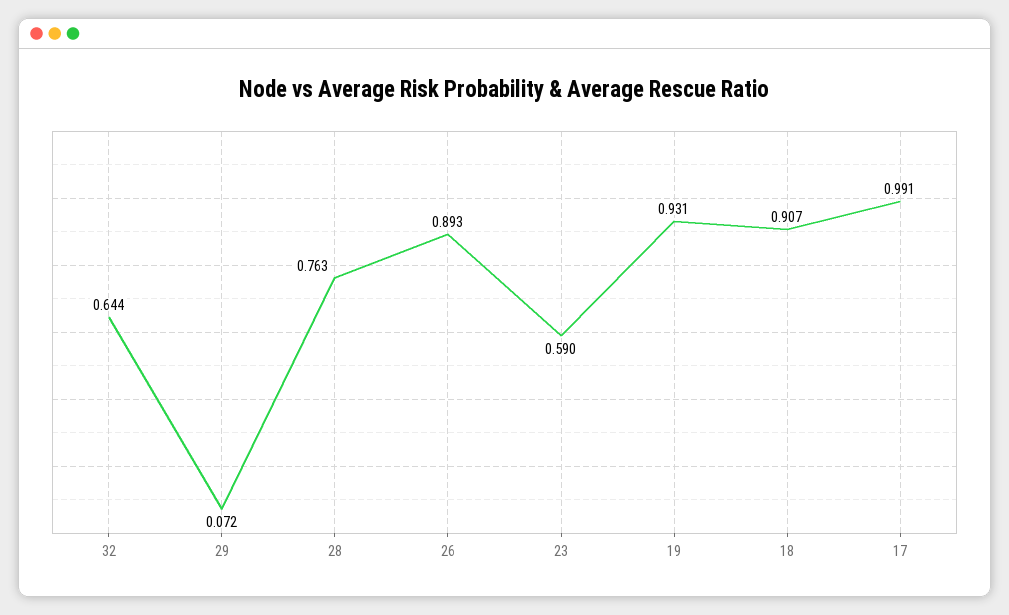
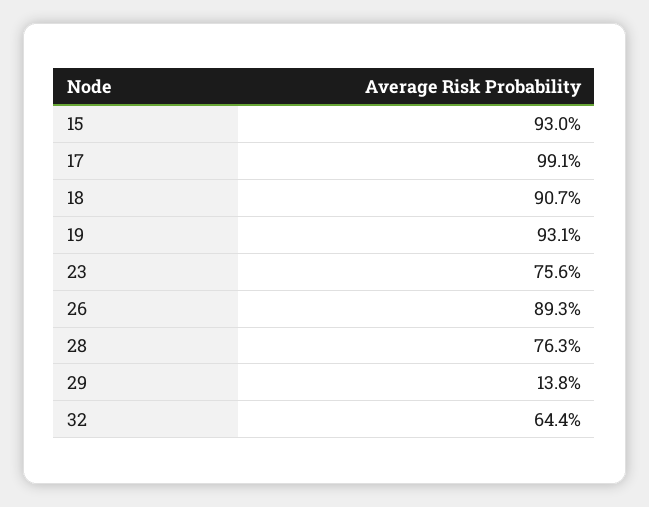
  {
    "32": 0.644,
-   "29": 0.072,
+   "29": 0.138,
    "28": 0.763,
    "26": 0.893,
-   "23": 0.59,
+   "23": 0.756,
    "19": 0.931,
    "18": 0.907,
-   "17": 0.991
+   "17": 0.991,
+   "15": 0.93
  }

